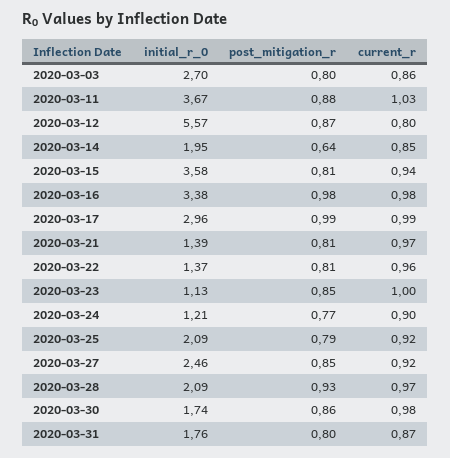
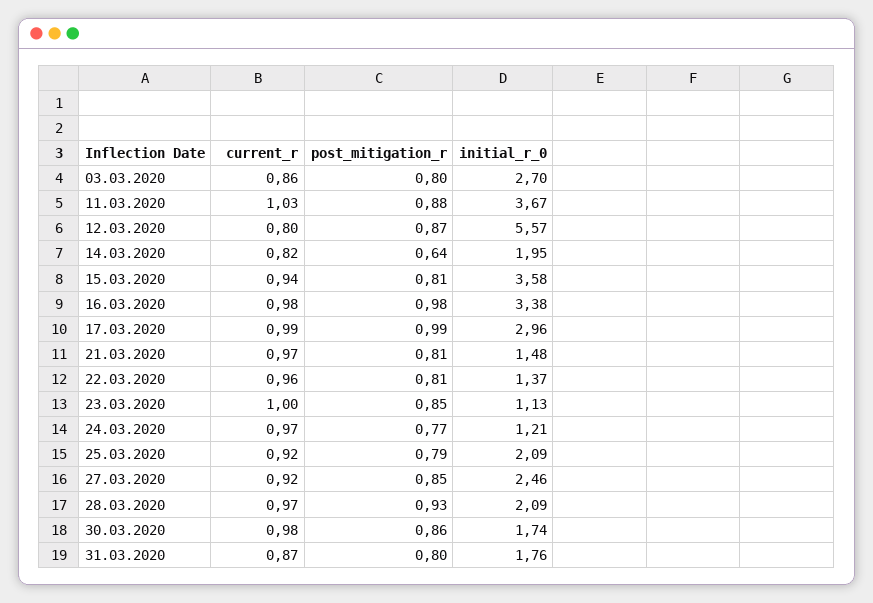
  {
    "initial_r_0": {
      "2020-03-03": 2.7,
      "2020-03-11": 3.67,
      "2020-03-12": 5.57,
      "2020-03-14": 1.95,
      "2020-03-15": 3.58,
      "2020-03-16": 3.38,
      "2020-03-17": 2.96,
-     "2020-03-21": 1.39,
+     "2020-03-21": 1.48,
      "2020-03-22": 1.37,
      "2020-03-23": 1.13,
      "2020-03-24": 1.21,
      "2020-03-25": 2.09,
      "2020-03-27": 2.46,
      "2020-03-28": 2.09,
      "2020-03-30": 1.74,
      "2020-03-31": 1.76
    },
    "post_mitigation_r": {
      "2020-03-03": 0.8,
      "2020-03-11": 0.88,
      "2020-03-12": 0.87,
      "2020-03-14": 0.64,
      "2020-03-15": 0.81,
      "2020-03-16": 0.98,
      "2020-03-17": 0.99,
      "2020-03-21": 0.81,
      "2020-03-22": 0.81,
      "2020-03-23": 0.85,
      "2020-03-24": 0.77,
      "2020-03-25": 0.79,
      "2020-03-27": 0.85,
      "2020-03-28": 0.93,
      "2020-03-30": 0.86,
      "2020-03-31": 0.8
    },
    "current_r": {
      "2020-03-03": 0.86,
      "2020-03-11": 1.03,
      "2020-03-12": 0.8,
-     "2020-03-14": 0.85,
+     "2020-03-14": 0.82,
      "2020-03-15": 0.94,
      "2020-03-16": 0.98,
      "2020-03-17": 0.99,
      "2020-03-21": 0.97,
      "2020-03-22": 0.96,
      "2020-03-23": 1,
-     "2020-03-24": 0.9,
+     "2020-03-24": 0.97,
      "2020-03-25": 0.92,
      "2020-03-27": 0.92,
      "2020-03-28": 0.97,
      "2020-03-30": 0.98,
      "2020-03-31": 0.87
    }
  }

